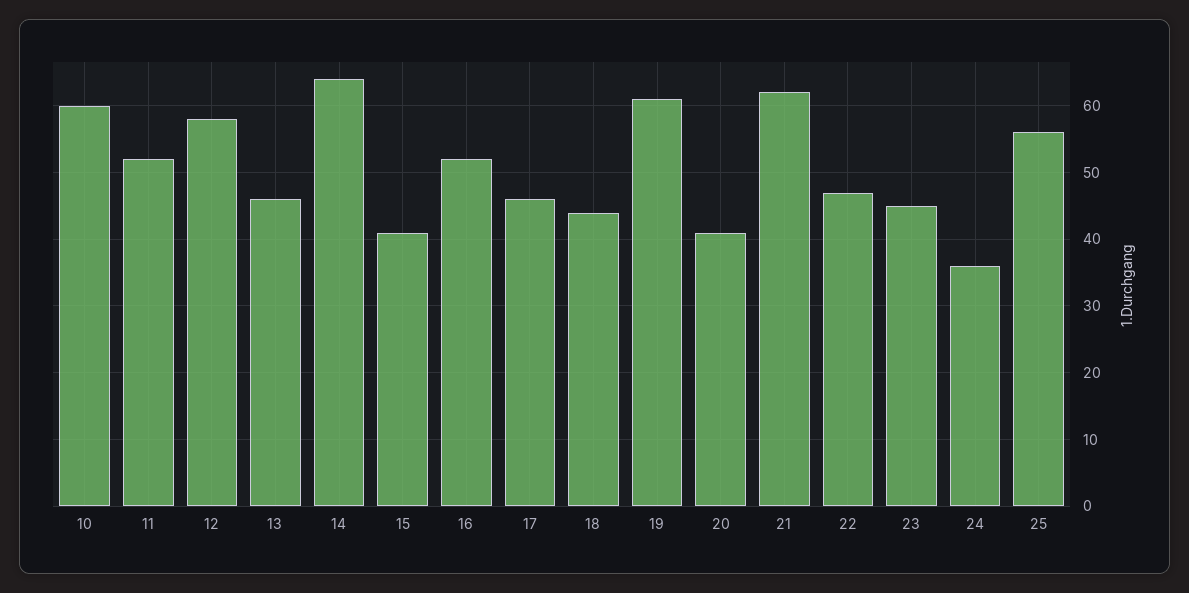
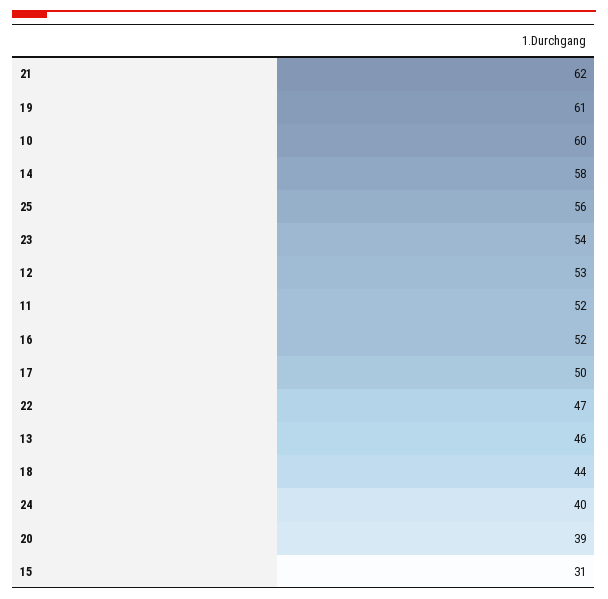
  {
    "10": 60,
    "11": 52,
-   "12": 58,
+   "12": 53,
    "13": 46,
-   "14": 64,
+   "14": 58,
-   "15": 41,
+   "15": 31,
    "16": 52,
-   "17": 46,
+   "17": 50,
    "18": 44,
    "19": 61,
-   "20": 41,
+   "20": 39,
    "21": 62,
    "22": 47,
-   "23": 45,
+   "23": 54,
-   "24": 36,
+   "24": 40,
    "25": 56
  }

